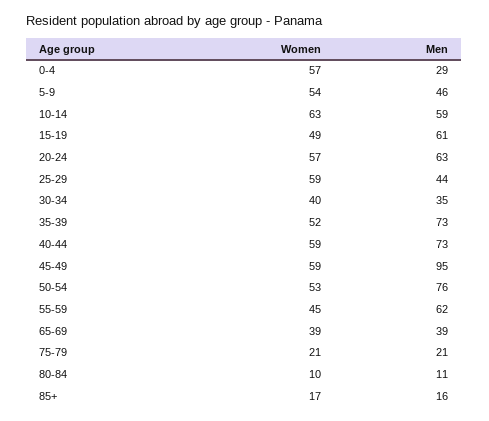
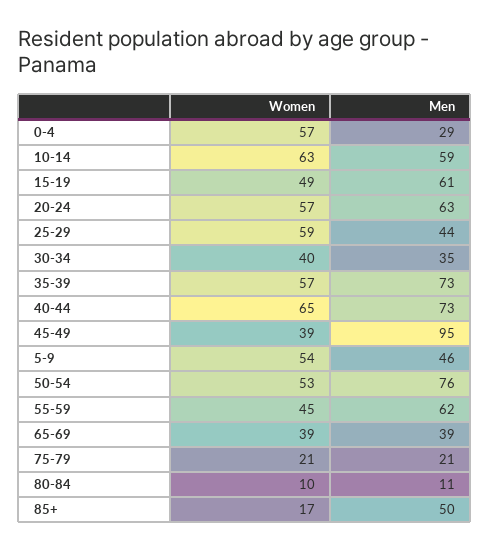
  {
    "Women": {
      "0-4": 57,
      "5-9": 54,
      "10-14": 63,
      "15-19": 49,
      "20-24": 57,
      "25-29": 59,
      "30-34": 40,
-     "35-39": 52,
+     "35-39": 57,
-     "40-44": 59,
+     "40-44": 65,
-     "45-49": 59,
+     "45-49": 39,
      "50-54": 53,
      "55-59": 45,
      "65-69": 39,
      "75-79": 21,
      "80-84": 10,
      "85+": 17
    },
    "Men": {
      "0-4": 29,
      "5-9": 46,
      "10-14": 59,
      "15-19": 61,
      "20-24": 63,
      "25-29": 44,
      "30-34": 35,
      "35-39": 73,
      "40-44": 73,
      "45-49": 95,
      "50-54": 76,
      "55-59": 62,
      "65-69": 39,
      "75-79": 21,
      "80-84": 11,
-     "85+": 16
+     "85+": 50
    }
  }

